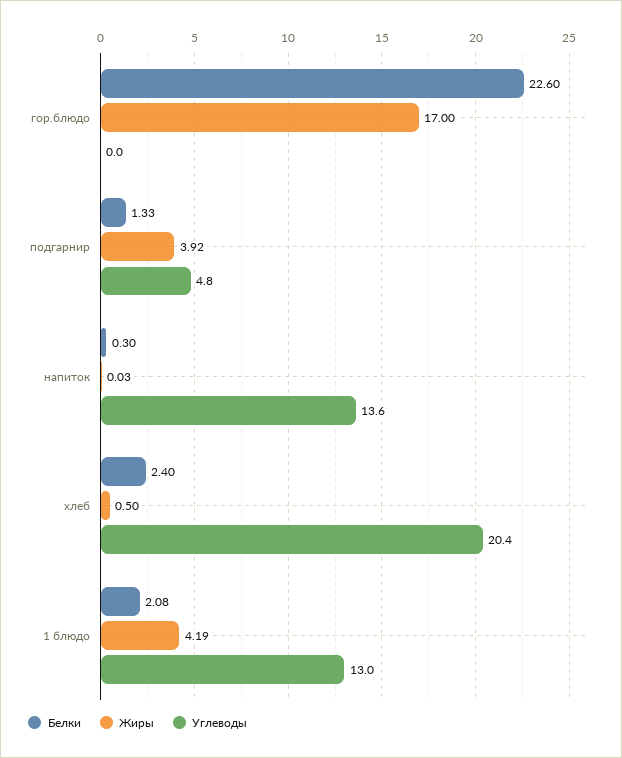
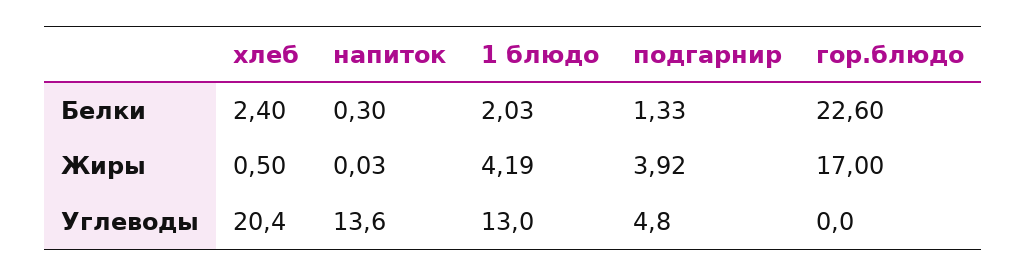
  {
    "Белки": {
      "гор.блюдо": 22.6,
      "подгарнир": 1.33,
      "напиток": 0.3,
      "хлеб": 2.4,
-     "1 блюдо": 2.08
+     "1 блюдо": 2.03
    },
    "Жиры": {
      "гор.блюдо": 17,
      "подгарнир": 3.92,
      "напиток": 0.03,
      "хлеб": 0.5,
      "1 блюдо": 4.19
    },
    "Углеводы": {
      "гор.блюдо": 0,
      "подгарнир": 4.8,
      "напиток": 13.6,
      "хлеб": 20.4,
      "1 блюдо": 13
    }
  }

